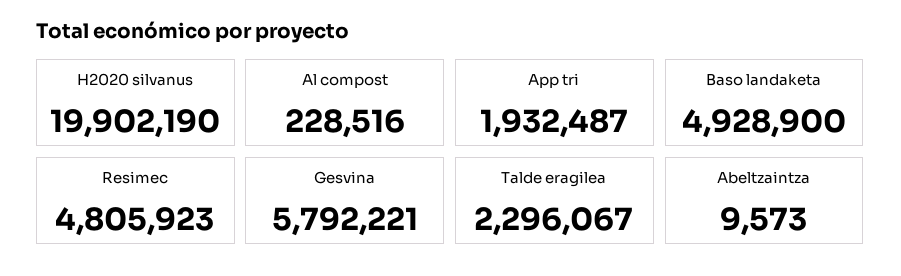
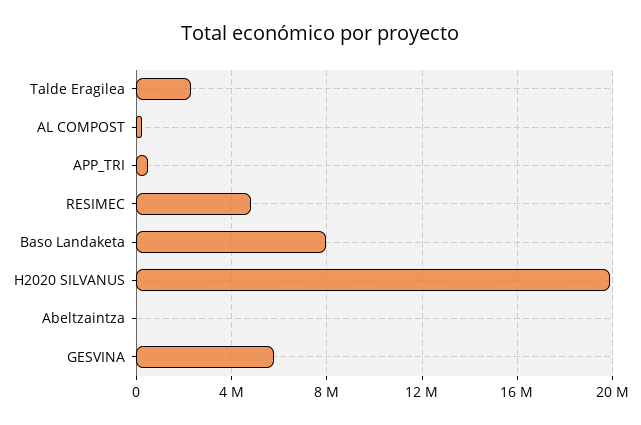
  {
    "H2020 silvanus": 19902190,
    "Al compost": 228516,
-   "App tri": 1932487,
+   "App tri": 500000,
-   "Baso landaketa": 4928900,
+   "Baso landaketa": 8000000,
    "Resimec": 4805923,
    "Gesvina": 5792221,
    "Talde eragilea": 2296067,
    "Abeltzaintza": 9573
  }

